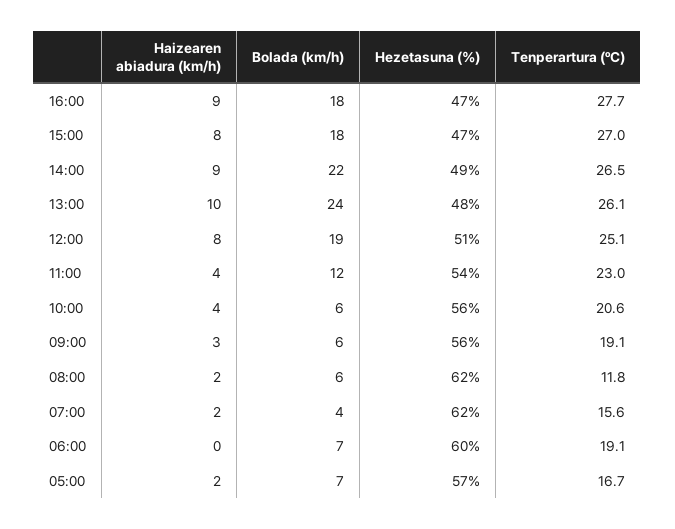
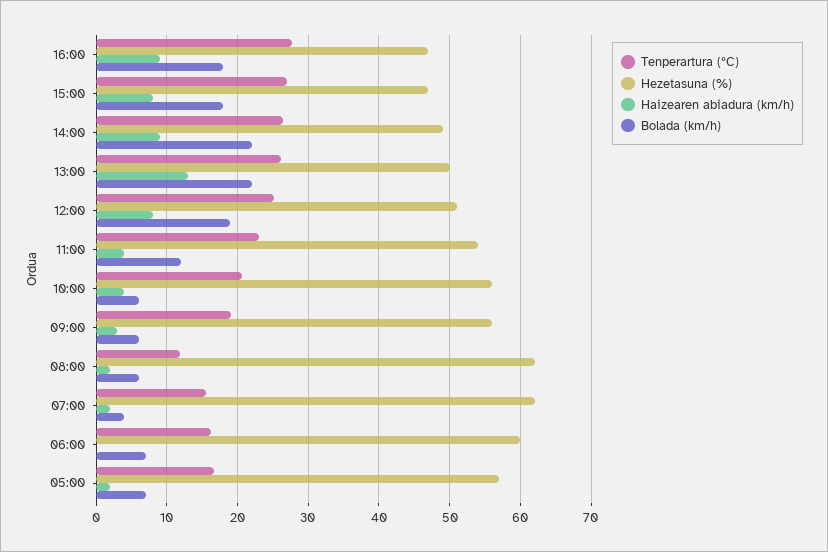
  {
    "Haizearen abiadura (km/h)": {
      "16:00": 9,
      "15:00": 8,
      "14:00": 9,
-     "13:00": 10,
+     "13:00": 13,
      "12:00": 8,
      "11:00": 4,
      "10:00": 4,
      "09:00": 3,
      "08:00": 2,
      "07:00": 2,
      "06:00": 0,
      "05:00": 2
    },
    "Bolada (km/h)": {
      "16:00": 18,
      "15:00": 18,
      "14:00": 22,
-     "13:00": 24,
+     "13:00": 22,
      "12:00": 19,
      "11:00": 12,
      "10:00": 6,
      "09:00": 6,
      "08:00": 6,
      "07:00": 4,
      "06:00": 7,
      "05:00": 7
    },
    "Hezetasuna (%)": {
      "16:00": 47,
      "15:00": 47,
      "14:00": 49,
-     "13:00": 48,
+     "13:00": 50,
      "12:00": 51,
      "11:00": 54,
      "10:00": 56,
      "09:00": 56,
      "08:00": 62,
      "07:00": 62,
      "06:00": 60,
      "05:00": 57
    },
    "Tenperartura (ºC)": {
      "16:00": 27.7,
      "15:00": 27,
      "14:00": 26.5,
      "13:00": 26.1,
      "12:00": 25.1,
      "11:00": 23,
      "10:00": 20.6,
      "09:00": 19.1,
      "08:00": 11.8,
      "07:00": 15.6,
-     "06:00": 19.1,
+     "06:00": 16,
      "05:00": 16.7
    }
  }

